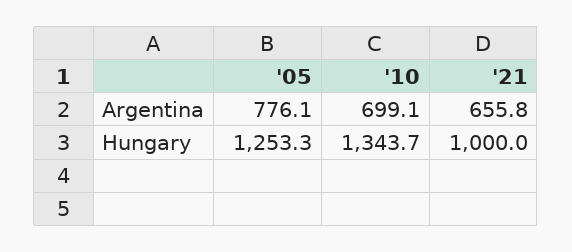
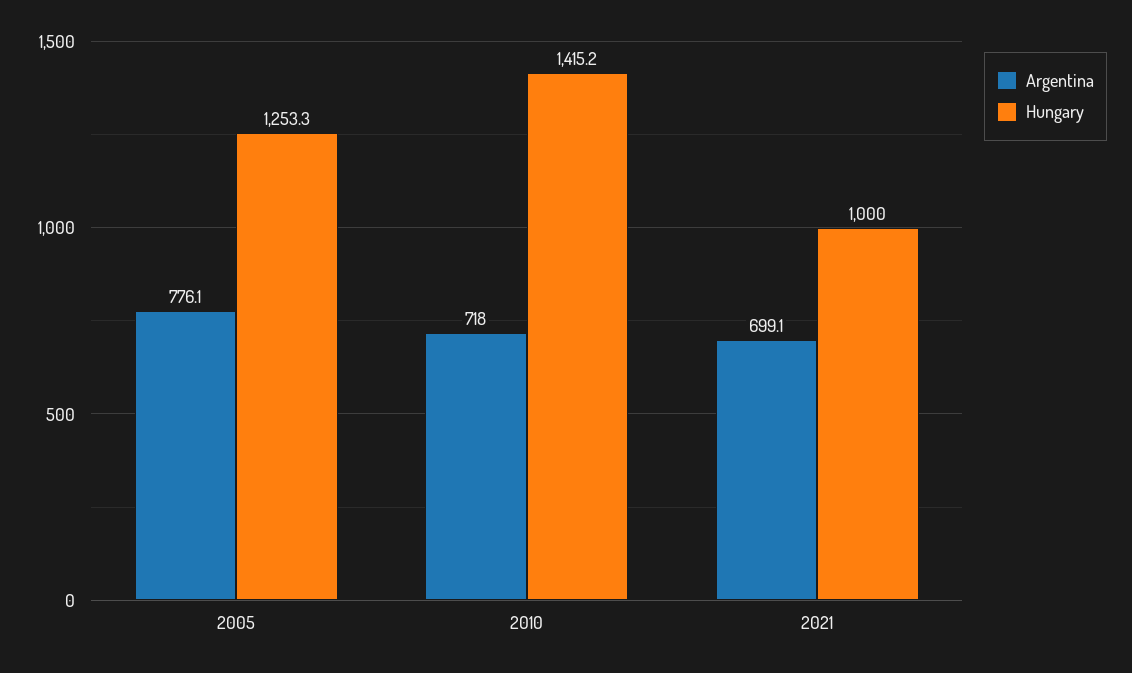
  {
    "Argentina": {
      "'05": 776.1,
-     "'10": 699.1,
+     "'10": 718,
-     "'21": 655.8
+     "'21": 699.1
    },
    "Hungary": {
      "'05": 1253.3,
-     "'10": 1343.7,
+     "'10": 1415.2,
      "'21": 1000
    }
  }

